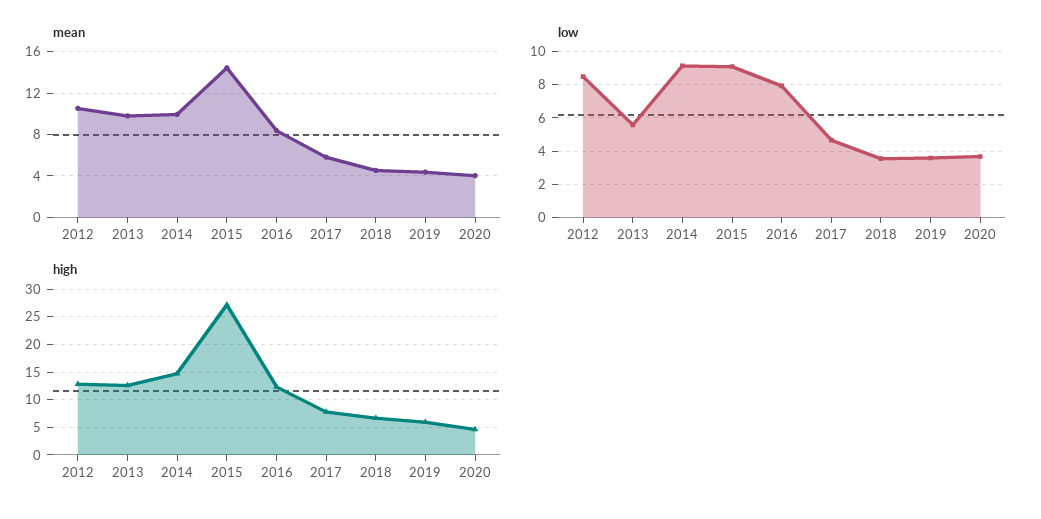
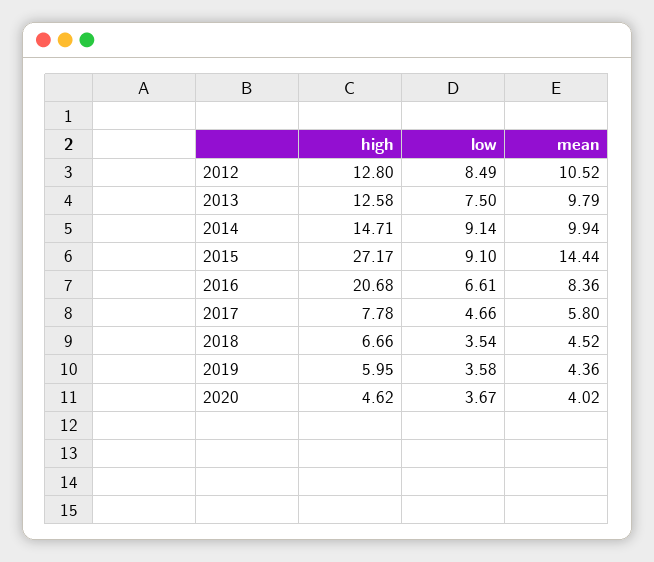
  {
    "mean": {
      "2012": 10.52,
      "2013": 9.79,
      "2014": 9.94,
      "2015": 14.44,
      "2016": 8.36,
      "2017": 5.8,
      "2018": 4.52,
      "2019": 4.36,
      "2020": 4.02
    },
    "low": {
      "2012": 8.49,
-     "2013": 5.5,
+     "2013": 7.5,
      "2014": 9.14,
      "2015": 9.1,
-     "2016": 8,
+     "2016": 6.61,
      "2017": 4.66,
      "2018": 3.54,
      "2019": 3.58,
      "2020": 3.67
    },
    "high": {
      "2012": 12.8,
      "2013": 12.58,
      "2014": 14.71,
      "2015": 27.17,
-     "2016": 12.5,
+     "2016": 20.68,
      "2017": 7.78,
      "2018": 6.66,
      "2019": 5.95,
      "2020": 4.62
    }
  }

